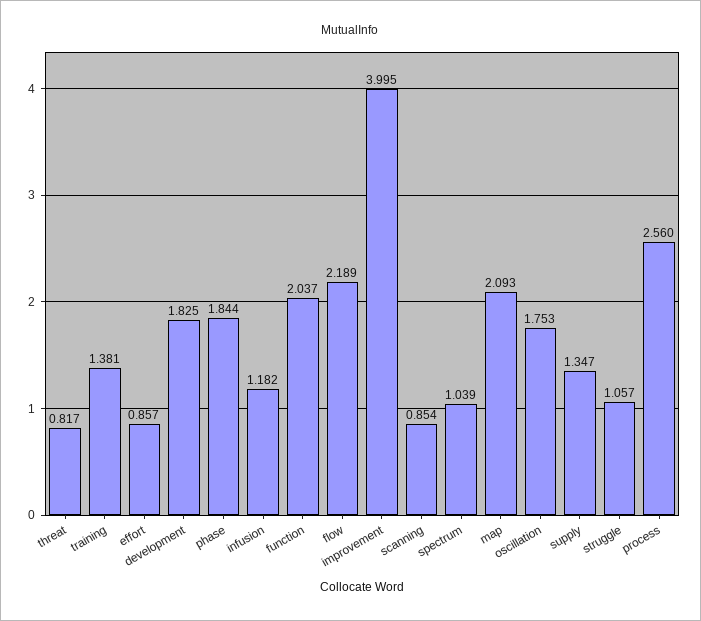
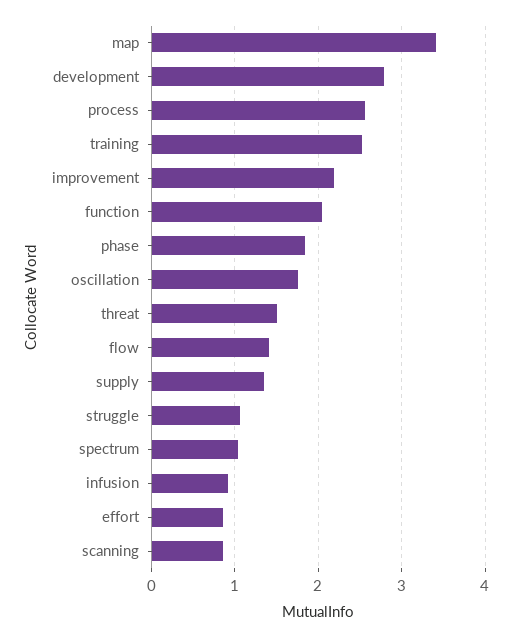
  {
-   "threat": 0.817,
+   "threat": 1.5,
-   "training": 1.381,
+   "training": 2.5,
    "effort": 0.857,
-   "development": 1.825,
+   "development": 2.8,
    "phase": 1.844,
-   "infusion": 1.182,
+   "infusion": 0.9,
    "function": 2.037,
-   "flow": 2.189,
+   "flow": 1.4,
-   "improvement": 3.995,
+   "improvement": 2.2,
    "scanning": 0.854,
    "spectrum": 1.039,
-   "map": 2.093,
+   "map": 3.4,
    "oscillation": 1.753,
    "supply": 1.347,
    "struggle": 1.057,
    "process": 2.56
  }

